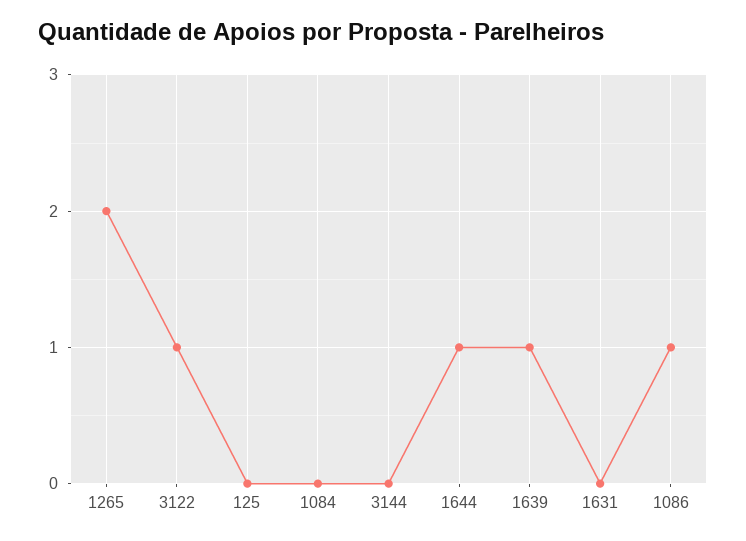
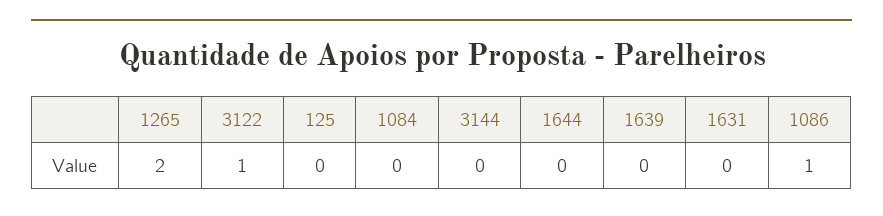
  {
    "1265": 2,
    "3122": 1,
    "125": 0,
    "1084": 0,
    "3144": 0,
-   "1644": 1,
+   "1644": 0,
-   "1639": 1,
+   "1639": 0,
    "1631": 0,
    "1086": 1
  }

